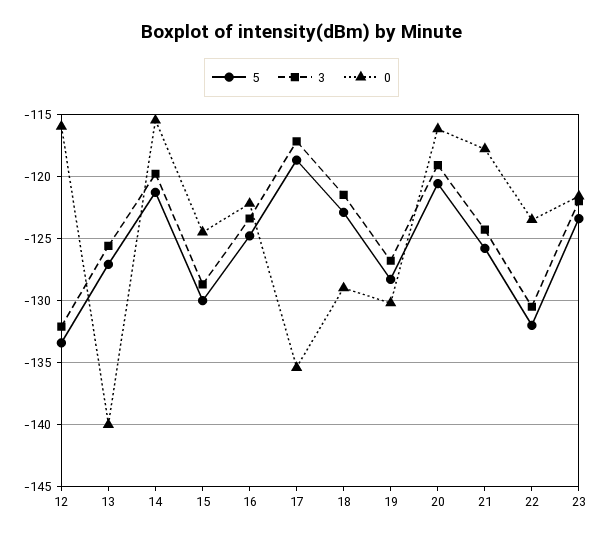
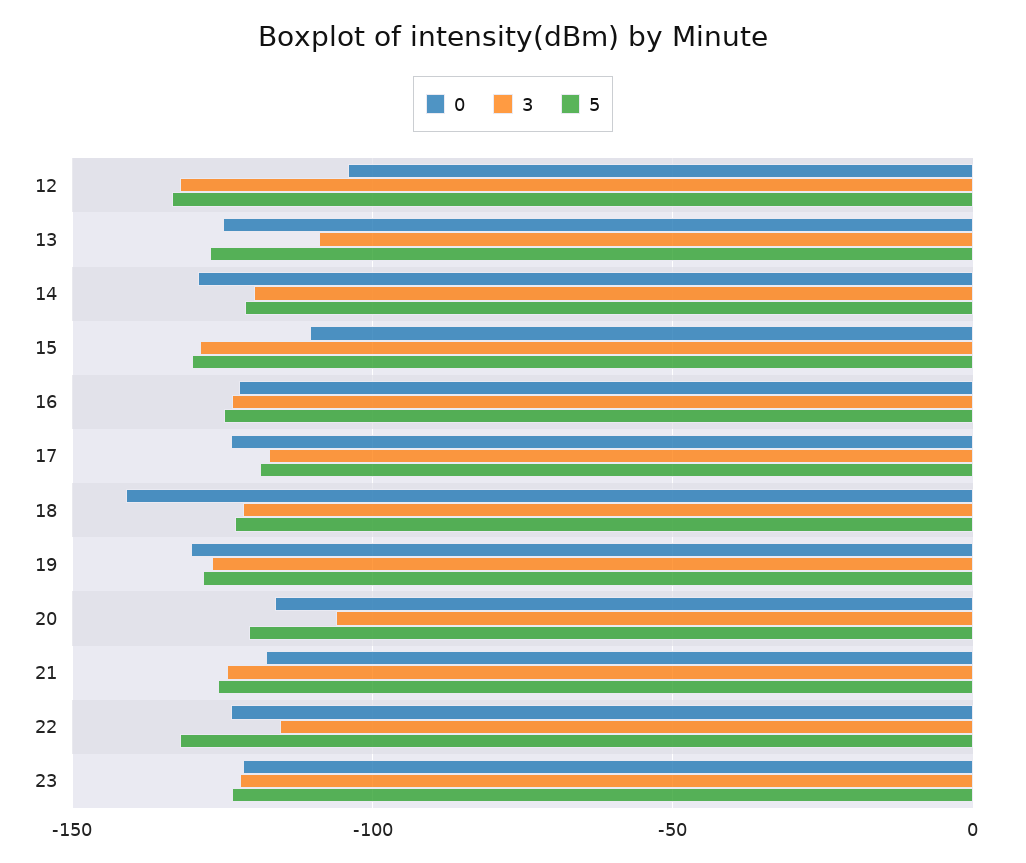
  {
    "5": {
      "12": -133.5,
      "13": -127,
      "14": -121.5,
      "15": -130,
      "16": -125,
      "17": -118.5,
      "18": -123,
      "19": -128.5,
      "20": -120.5,
      "21": -126,
      "22": -132,
      "23": -123.5
    },
    "3": {
      "12": -132,
-     "13": -125.5,
+     "13": -110,
      "14": -120,
      "15": -128.5,
      "16": -123.5,
      "17": -117,
      "18": -121.5,
      "19": -127,
-     "20": -119,
+     "20": -105,
      "21": -124.5,
-     "22": -130.5,
+     "22": -115,
      "23": -122
    },
    "0": {
-     "12": -116,
+     "12": -105,
-     "13": -140,
+     "13": -125,
-     "14": -115.5,
+     "14": -130,
-     "15": -124.5,
+     "15": -110,
      "16": -122,
-     "17": -135.5,
+     "17": -125,
-     "18": -129,
+     "18": -140,
      "19": -130,
      "20": -116,
      "21": -118,
      "22": -123.5,
      "23": -121.5
    }
  }

